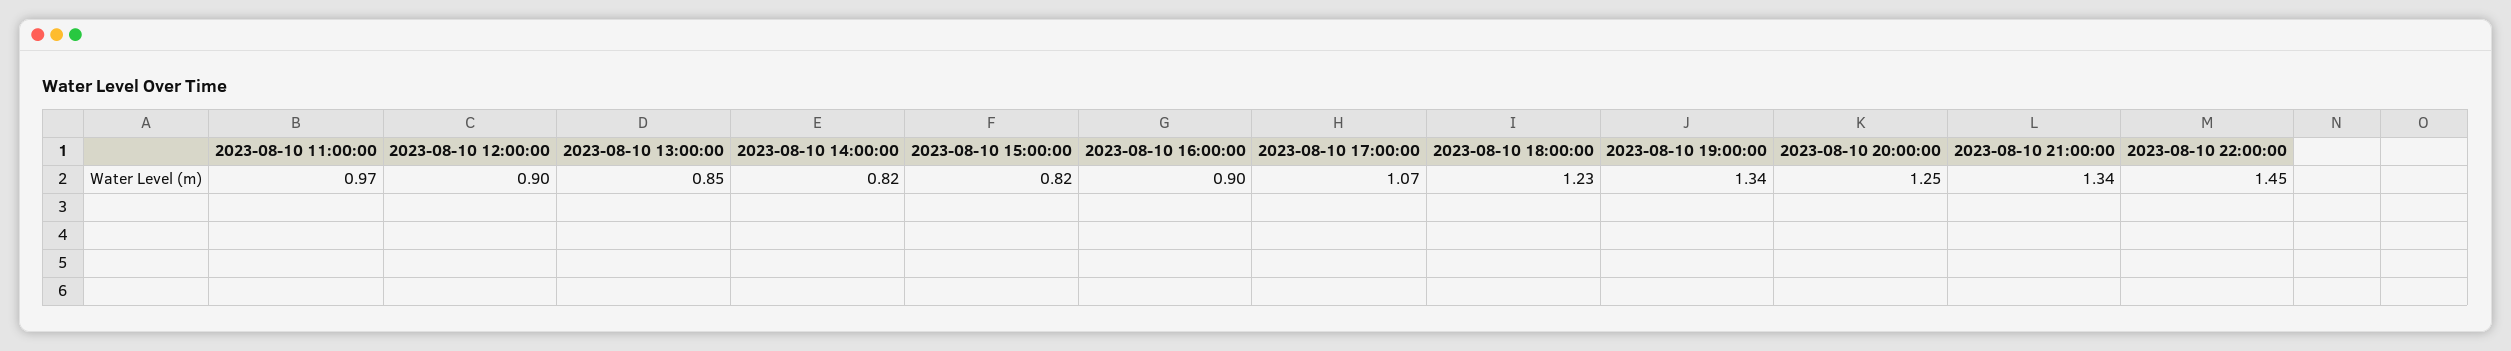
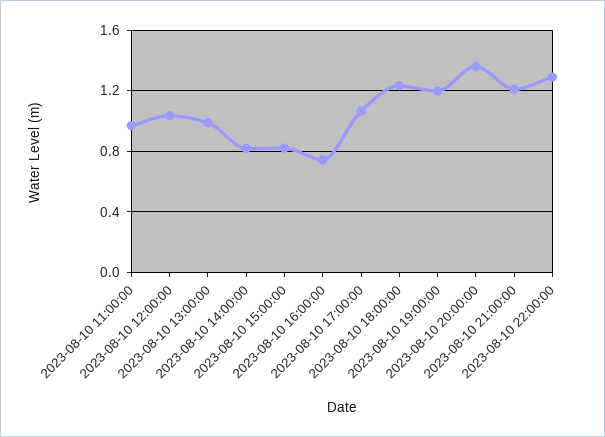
  {
    "2023-08-10 11:00:00": 0.97,
-   "2023-08-10 12:00:00": 0.9,
+   "2023-08-10 12:00:00": 1.05,
-   "2023-08-10 13:00:00": 0.85,
+   "2023-08-10 13:00:00": 1,
    "2023-08-10 14:00:00": 0.82,
    "2023-08-10 15:00:00": 0.82,
-   "2023-08-10 16:00:00": 0.9,
+   "2023-08-10 16:00:00": 0.75,
    "2023-08-10 17:00:00": 1.07,
    "2023-08-10 18:00:00": 1.23,
-   "2023-08-10 19:00:00": 1.34,
+   "2023-08-10 19:00:00": 1.2,
-   "2023-08-10 20:00:00": 1.25,
+   "2023-08-10 20:00:00": 1.35,
-   "2023-08-10 21:00:00": 1.34,
+   "2023-08-10 21:00:00": 1.2,
-   "2023-08-10 22:00:00": 1.45
+   "2023-08-10 22:00:00": 1.3
  }

